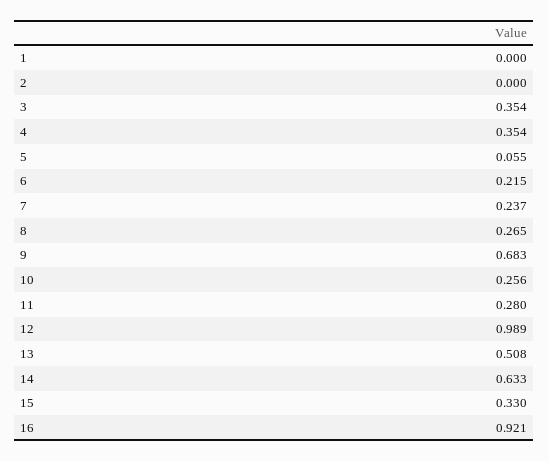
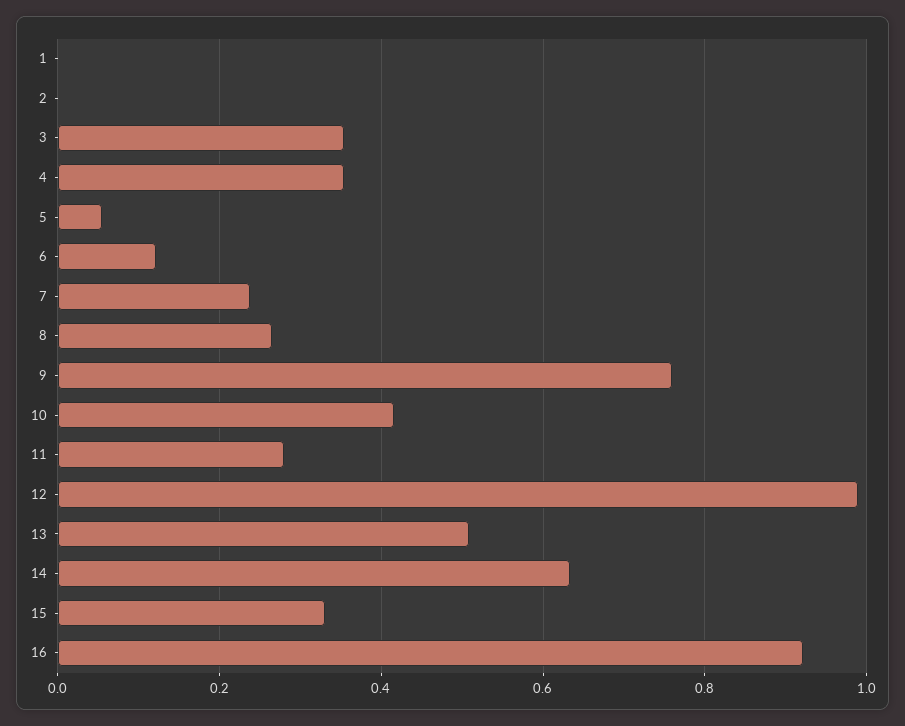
  {
    "1": 0,
    "2": 0,
    "3": 0.354,
    "4": 0.354,
    "5": 0.055,
-   "6": 0.215,
+   "6": 0.12,
    "7": 0.237,
    "8": 0.265,
-   "9": 0.683,
+   "9": 0.76,
-   "10": 0.256,
+   "10": 0.42,
    "11": 0.28,
    "12": 0.989,
    "13": 0.508,
    "14": 0.633,
    "15": 0.33,
    "16": 0.921
  }

